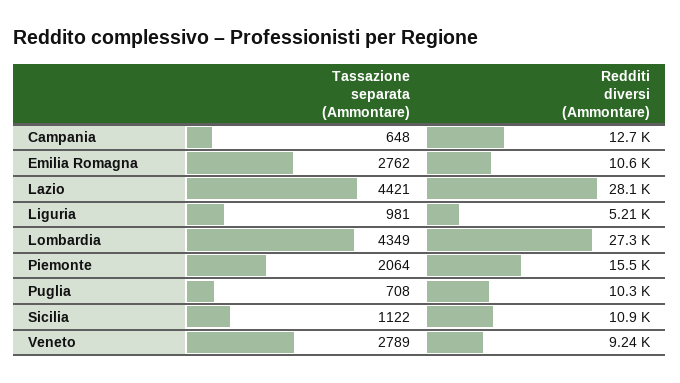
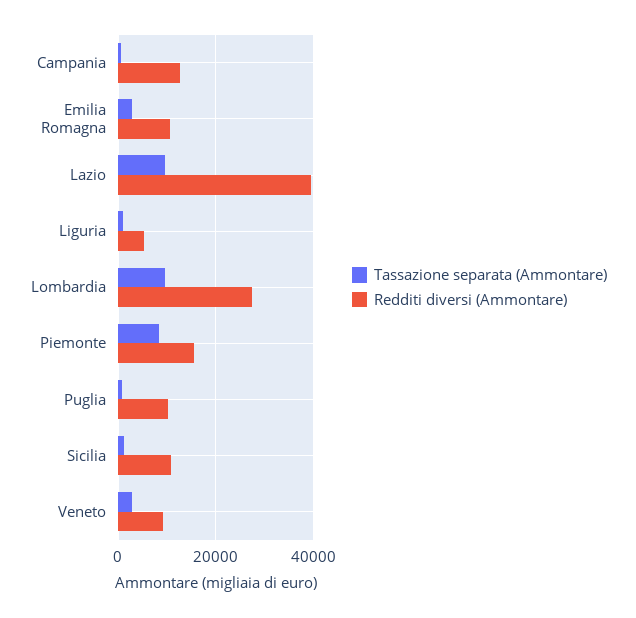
  {
    "Tassazione separata (Ammontare)": {
      "Campania": 648,
      "Emilia Romagna": 2762,
-     "Lazio": 4421,
+     "Lazio": 10000,
      "Liguria": 981,
-     "Lombardia": 4349,
+     "Lombardia": 10000,
-     "Piemonte": 2064,
+     "Piemonte": 8000,
      "Puglia": 708,
      "Sicilia": 1122,
      "Veneto": 2789
    },
    "Redditi diversi (Ammontare)": {
      "Campania": 12700,
      "Emilia Romagna": 10600,
-     "Lazio": 28100,
+     "Lazio": 40000,
      "Liguria": 5210,
      "Lombardia": 27300,
      "Piemonte": 15500,
      "Puglia": 10300,
      "Sicilia": 10900,
      "Veneto": 9240
    }
  }

